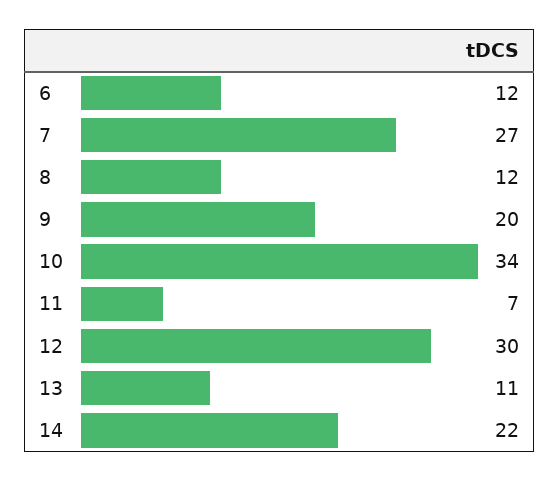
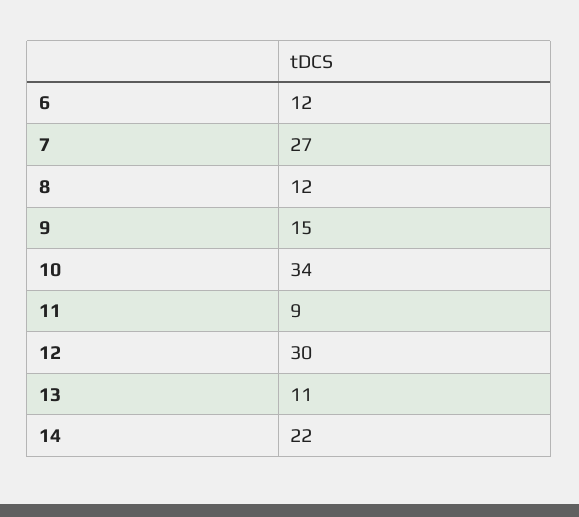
  {
    "6": 12,
    "7": 27,
    "8": 12,
-   "9": 20,
+   "9": 15,
    "10": 34,
-   "11": 7,
+   "11": 9,
    "12": 30,
    "13": 11,
    "14": 22
  }

